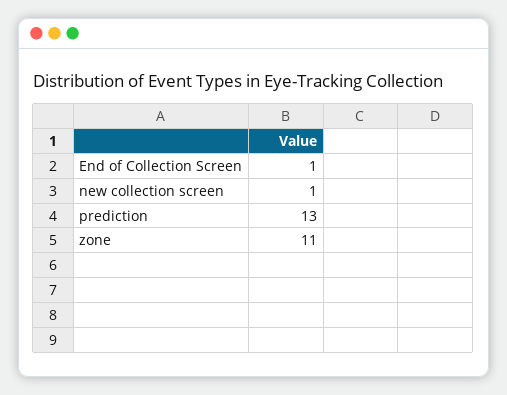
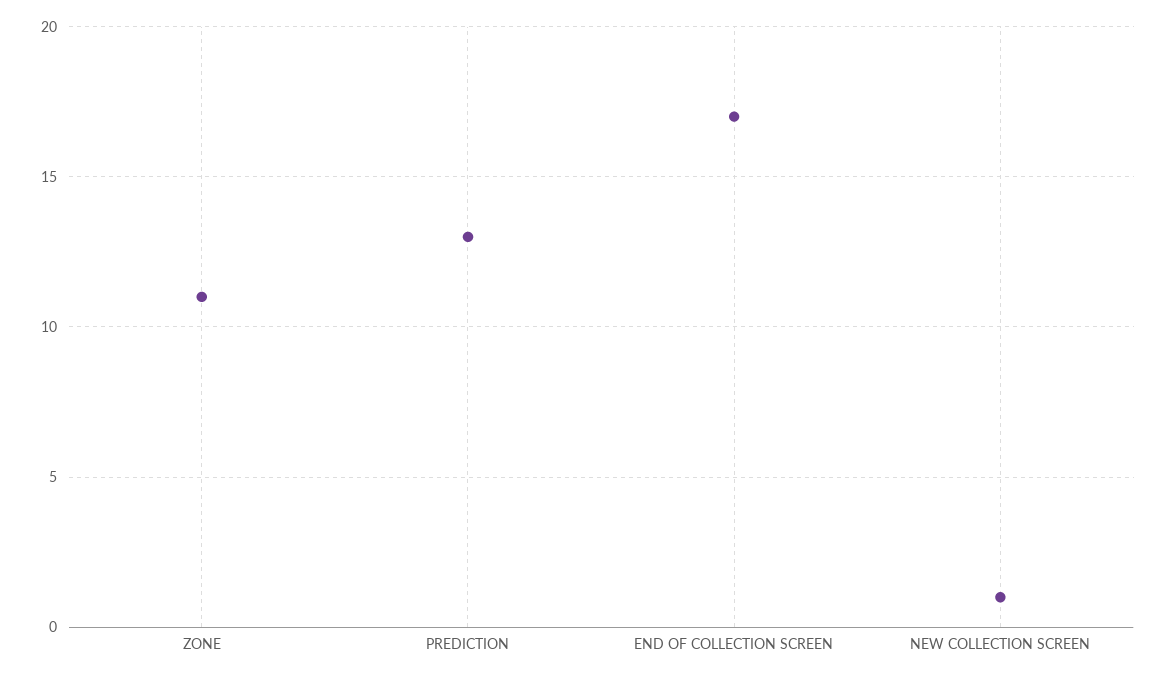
  {
-   "End of Collection Screen": 1,
+   "End of Collection Screen": 17,
    "new collection screen": 1,
    "prediction": 13,
    "zone": 11
  }

